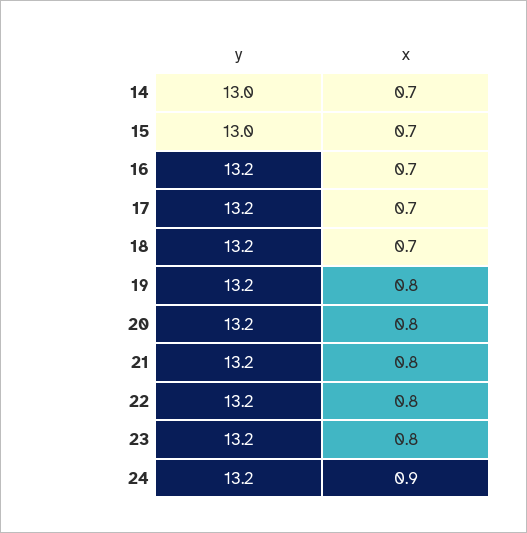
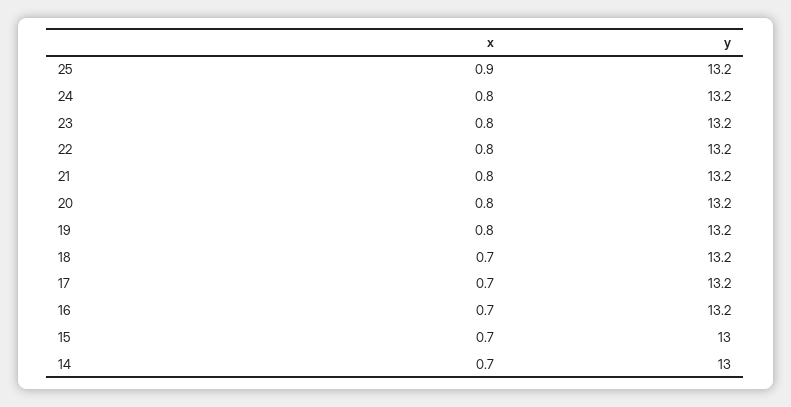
  {
    "y": {
      "14": 13,
      "15": 13,
      "16": 13.2,
      "17": 13.2,
      "18": 13.2,
      "19": 13.2,
      "20": 13.2,
      "21": 13.2,
      "22": 13.2,
      "23": 13.2,
-     "24": 13.2
+     "24": 13.2,
+     "25": 13.2
    },
    "x": {
      "14": 0.7,
      "15": 0.7,
      "16": 0.7,
      "17": 0.7,
      "18": 0.7,
      "19": 0.8,
      "20": 0.8,
      "21": 0.8,
      "22": 0.8,
      "23": 0.8,
-     "24": 0.9
+     "24": 0.8,
+     "25": 0.9
    }
  }

